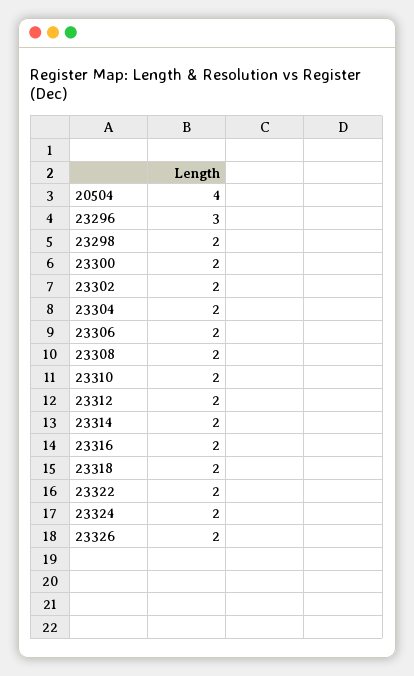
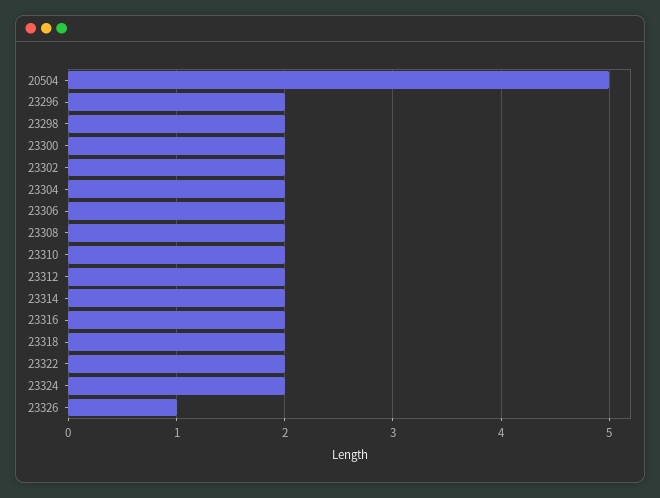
  {
-   "20504": 4,
+   "20504": 5,
-   "23296": 3,
+   "23296": 2,
    "23298": 2,
    "23300": 2,
    "23302": 2,
    "23304": 2,
    "23306": 2,
    "23308": 2,
    "23310": 2,
    "23312": 2,
    "23314": 2,
    "23316": 2,
    "23318": 2,
    "23322": 2,
    "23324": 2,
-   "23326": 2
+   "23326": 1
  }

